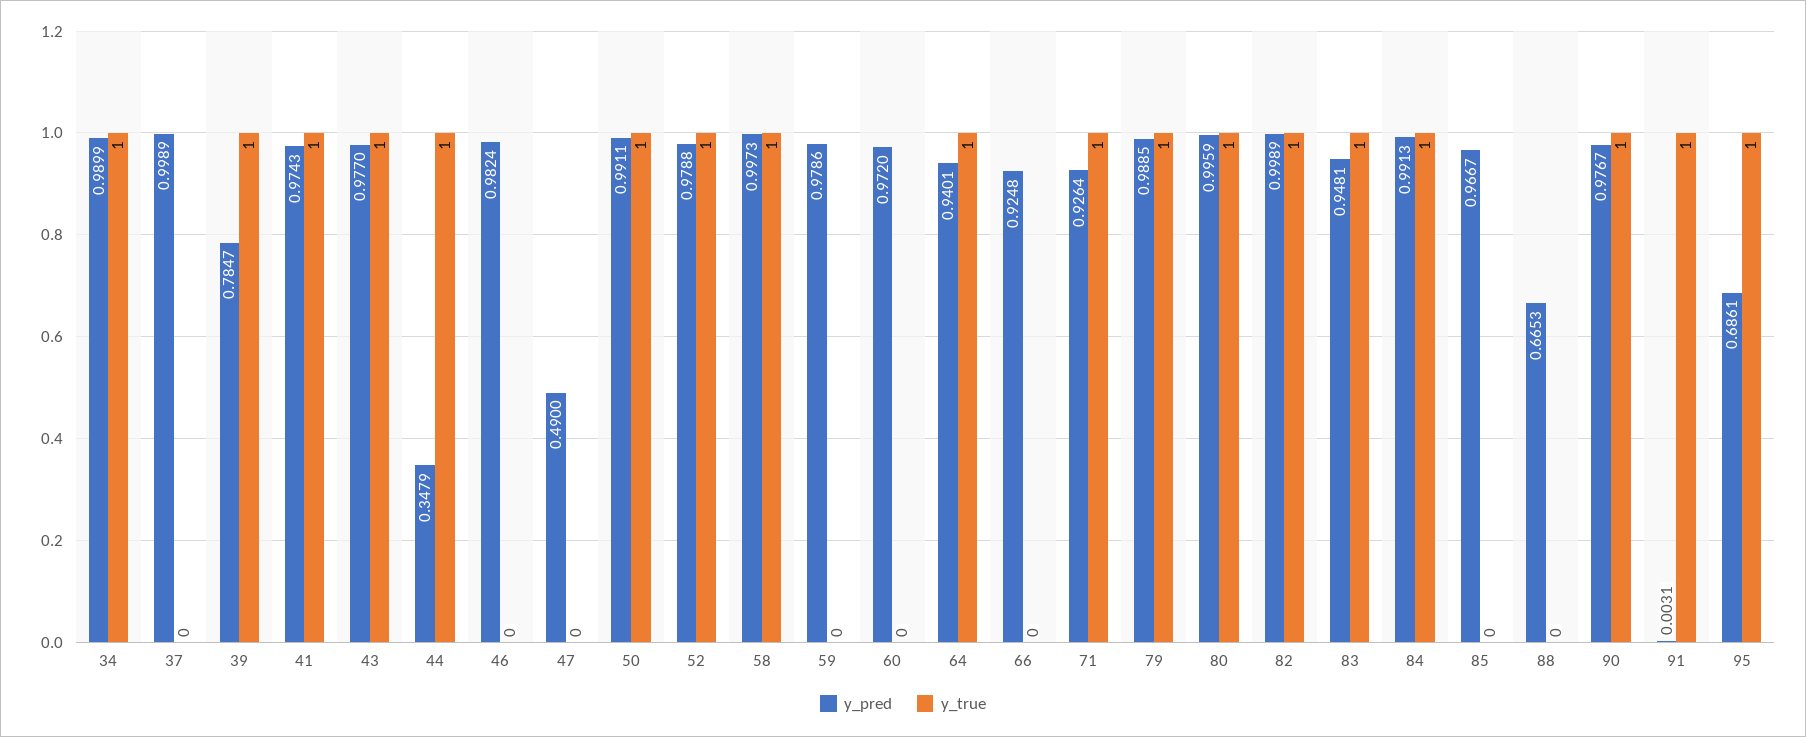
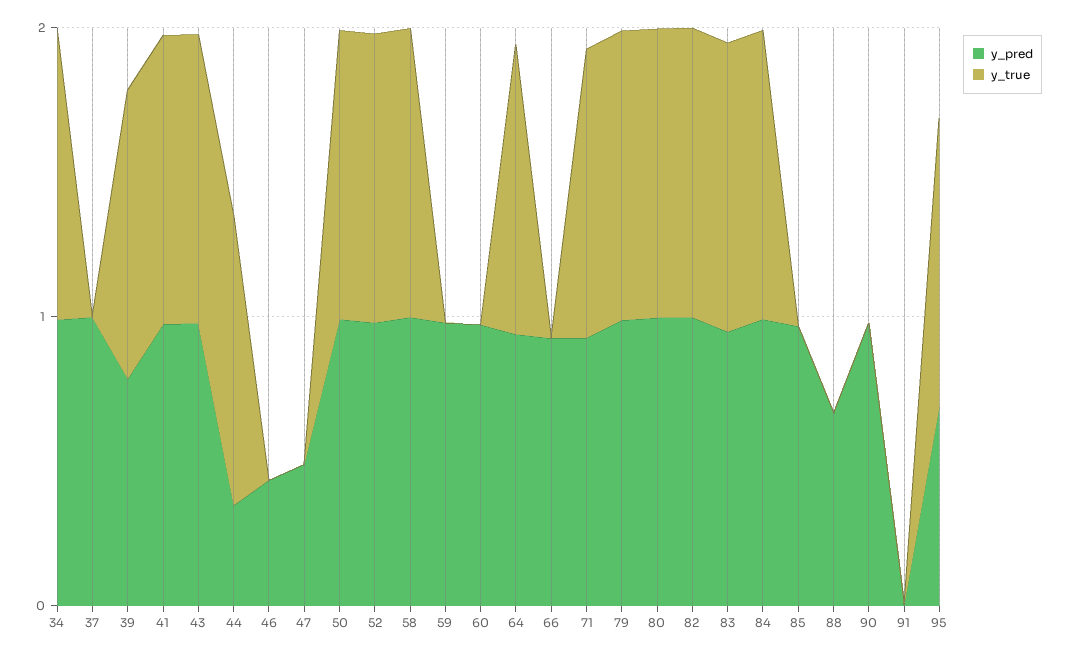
  {
    "y_pred": {
      "34": 0.9899,
      "37": 0.9989,
      "39": 0.7847,
      "41": 0.9743,
      "43": 0.977,
      "44": 0.3479,
-     "46": 0.9824,
+     "46": 0.4,
      "47": 0.49,
      "50": 0.9911,
      "52": 0.9788,
      "58": 0.9973,
      "59": 0.9786,
      "60": 0.972,
      "64": 0.9401,
      "66": 0.9248,
      "71": 0.9264,
      "79": 0.9885,
      "80": 0.9959,
      "82": 0.9989,
      "83": 0.9481,
      "84": 0.9913,
      "85": 0.9667,
      "88": 0.6653,
      "90": 0.9767,
      "91": 0.0031,
      "95": 0.6861
    },
    "y_true": {
      "34": 1,
      "37": 0,
      "39": 1,
      "41": 1,
      "43": 1,
      "44": 1,
      "46": 0,
      "47": 0,
      "50": 1,
      "52": 1,
      "58": 1,
      "59": 0,
      "60": 0,
      "64": 1,
      "66": 0,
      "71": 1,
      "79": 1,
      "80": 1,
      "82": 1,
      "83": 1,
      "84": 1,
      "85": 0,
      "88": 0,
-     "90": 1,
+     "90": 0,
-     "91": 1,
+     "91": 0,
      "95": 1
    }
  }

